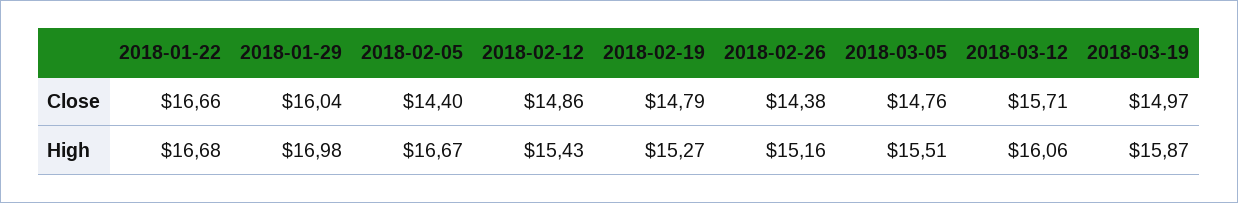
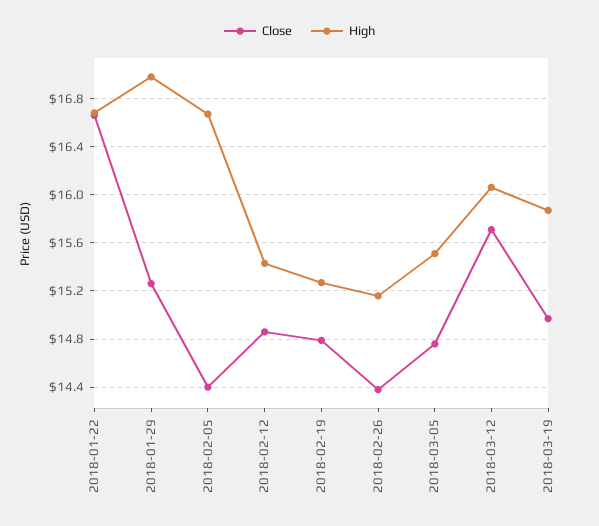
  {
    "Close": {
      "2018-01-22": 16.66,
-     "2018-01-29": 16.04,
+     "2018-01-29": 15.25,
      "2018-02-05": 14.4,
      "2018-02-12": 14.86,
      "2018-02-19": 14.79,
      "2018-02-26": 14.38,
      "2018-03-05": 14.76,
      "2018-03-12": 15.71,
      "2018-03-19": 14.97
    },
    "High": {
      "2018-01-22": 16.68,
      "2018-01-29": 16.98,
      "2018-02-05": 16.67,
      "2018-02-12": 15.43,
      "2018-02-19": 15.27,
      "2018-02-26": 15.16,
      "2018-03-05": 15.51,
      "2018-03-12": 16.06,
      "2018-03-19": 15.87
    }
  }

